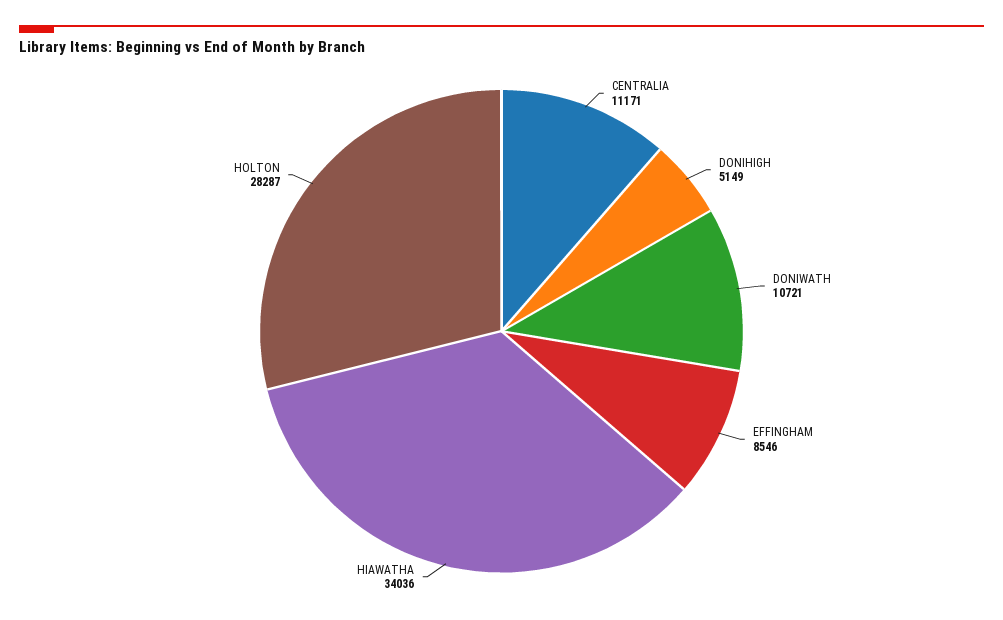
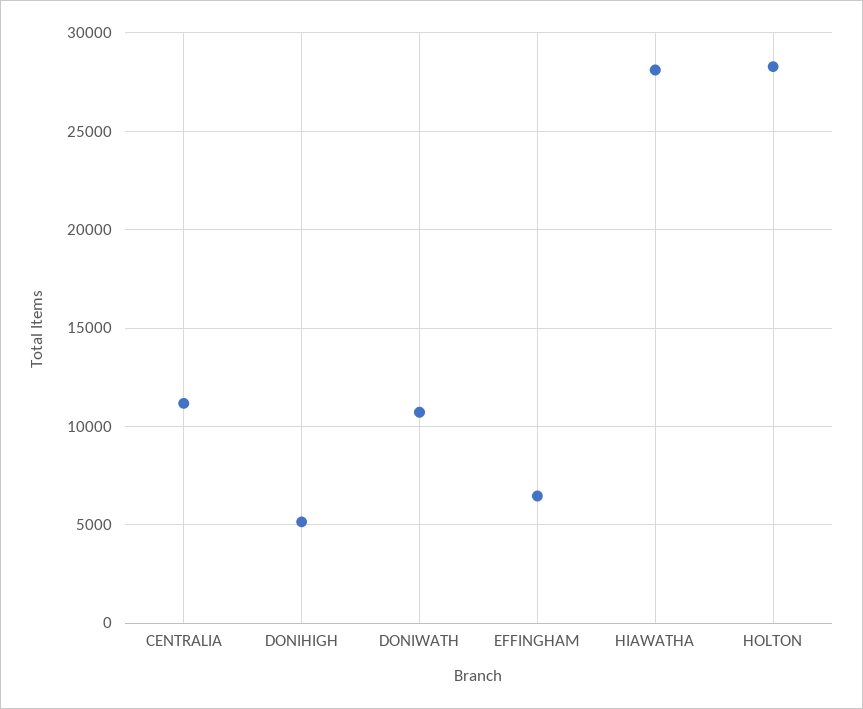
  {
    "CENTRALIA": 11171,
    "DONIHIGH": 5149,
    "DONIWATH": 10721,
-   "EFFINGHAM": 8546,
+   "EFFINGHAM": 6500,
-   "HIAWATHA": 34036,
+   "HIAWATHA": 28000,
    "HOLTON": 28287
  }

